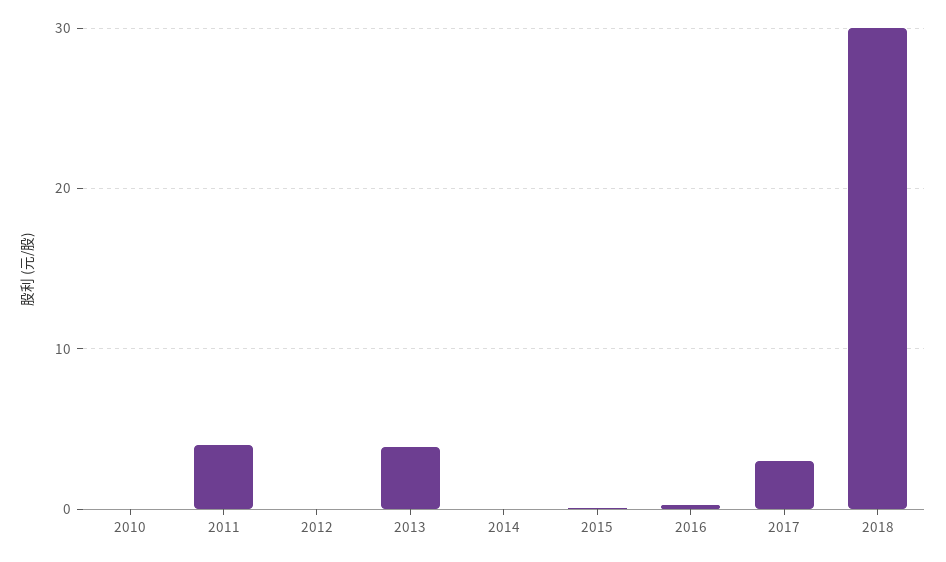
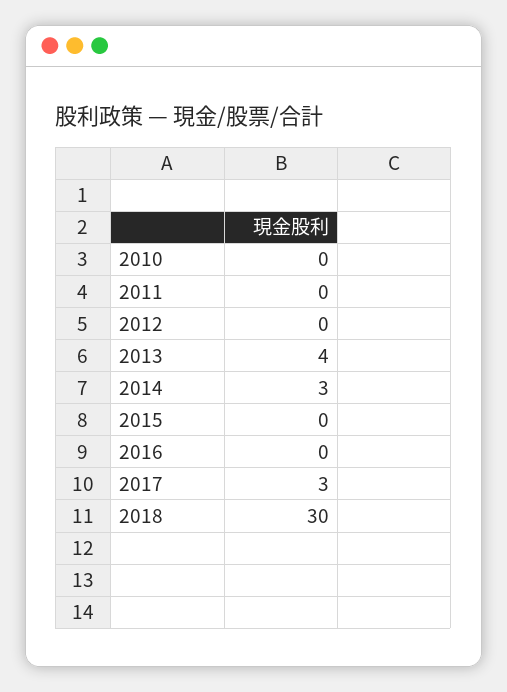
  {
    "2010": 0,
-   "2011": 4,
+   "2011": 0,
    "2012": 0,
    "2013": 4,
-   "2014": 0,
+   "2014": 3,
    "2015": 0,
    "2016": 0,
    "2017": 3,
    "2018": 30
  }

